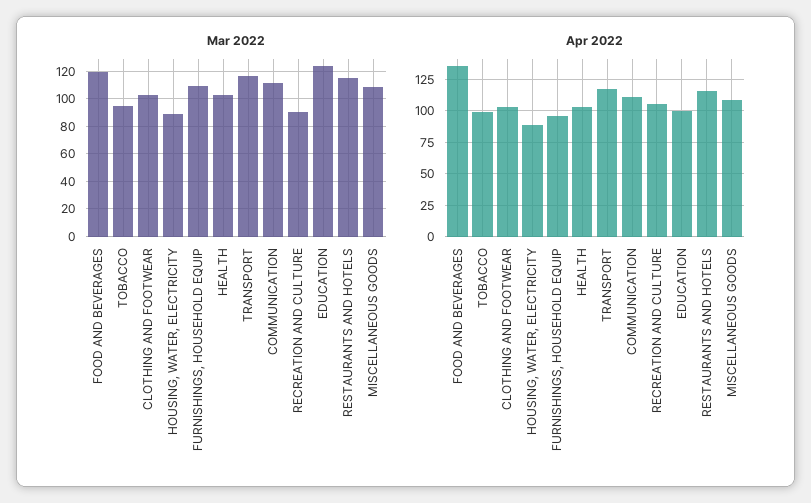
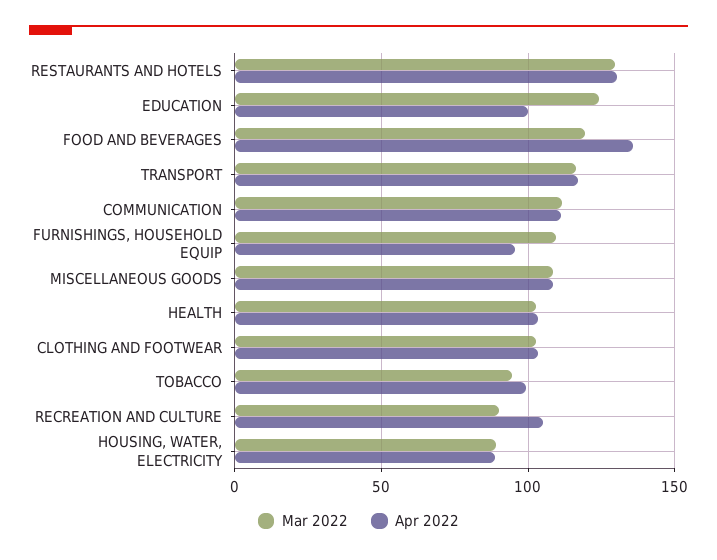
  {
    "Mar 2022": {
      "FOOD AND BEVERAGES": 120,
      "TOBACCO": 95,
      "CLOTHING AND FOOTWEAR": 105,
      "HOUSING, WATER, ELECTRICITY": 90,
      "FURNISHINGS, HOUSEHOLD EQUIP": 110,
      "HEALTH": 105,
      "TRANSPORT": 115,
      "COMMUNICATION": 110,
      "RECREATION AND CULTURE": 90,
      "EDUCATION": 125,
-     "RESTAURANTS AND HOTELS": 115,
+     "RESTAURANTS AND HOTELS": 130,
      "MISCELLANEOUS GOODS": 110
    },
    "Apr 2022": {
      "FOOD AND BEVERAGES": 135,
      "TOBACCO": 100,
      "CLOTHING AND FOOTWEAR": 105,
      "HOUSING, WATER, ELECTRICITY": 90,
      "FURNISHINGS, HOUSEHOLD EQUIP": 95,
      "HEALTH": 105,
      "TRANSPORT": 115,
      "COMMUNICATION": 110,
      "RECREATION AND CULTURE": 105,
      "EDUCATION": 100,
-     "RESTAURANTS AND HOTELS": 115,
+     "RESTAURANTS AND HOTELS": 130,
      "MISCELLANEOUS GOODS": 110
    }
  }

